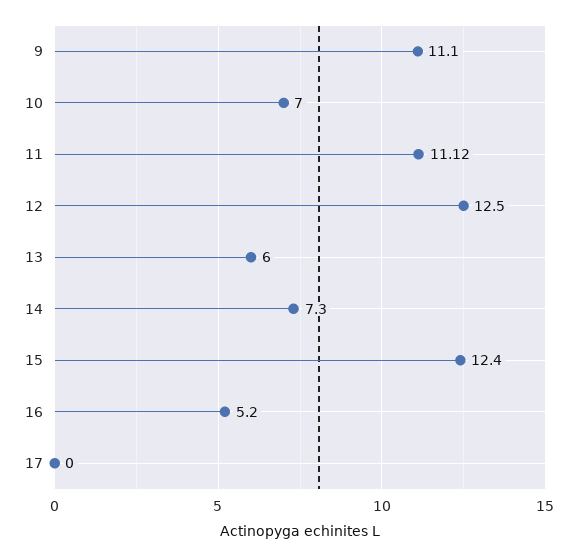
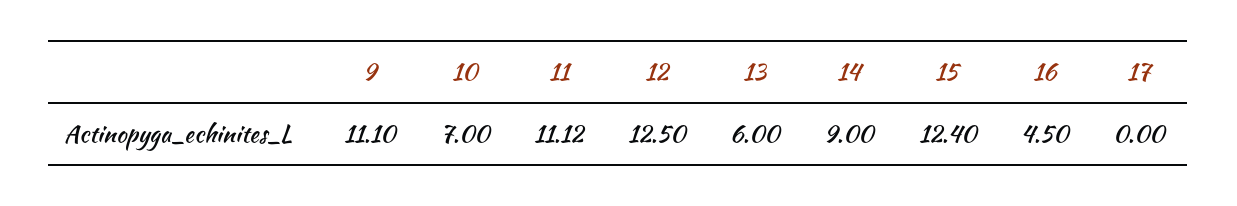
  {
    "9": 11.1,
    "10": 7,
    "11": 11.12,
    "12": 12.5,
    "13": 6,
-   "14": 7.3,
+   "14": 9,
    "15": 12.4,
-   "16": 5.2,
+   "16": 4.5,
    "17": 0
  }

